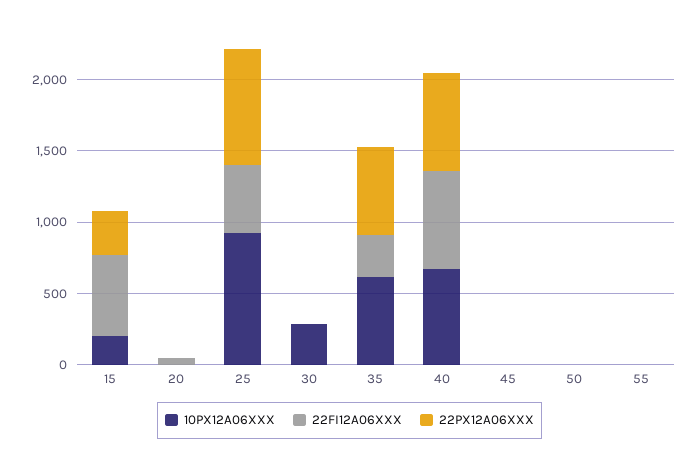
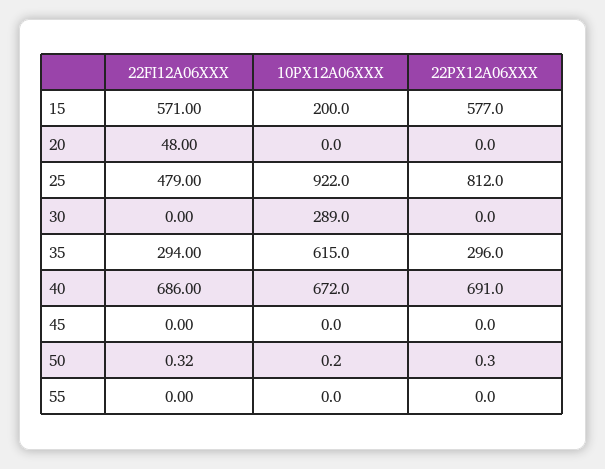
  {
    "10PX12A06XXX": {
      "15": 200,
      "20": 0,
      "25": 922,
      "30": 289,
      "35": 615,
      "40": 672,
      "45": 0,
      "50": 0.2,
      "55": 0
    },
    "22FI12A06XXX": {
      "15": 571,
      "20": 48,
      "25": 479,
      "30": 0,
      "35": 294,
      "40": 686,
      "45": 0,
      "50": 0.32,
      "55": 0
    },
    "22PX12A06XXX": {
-     "15": 300,
+     "15": 577,
      "20": 0,
      "25": 812,
      "30": 0,
-     "35": 600,
+     "35": 296,
      "40": 691,
      "45": 0,
      "50": 0.3,
      "55": 0
    }
  }

